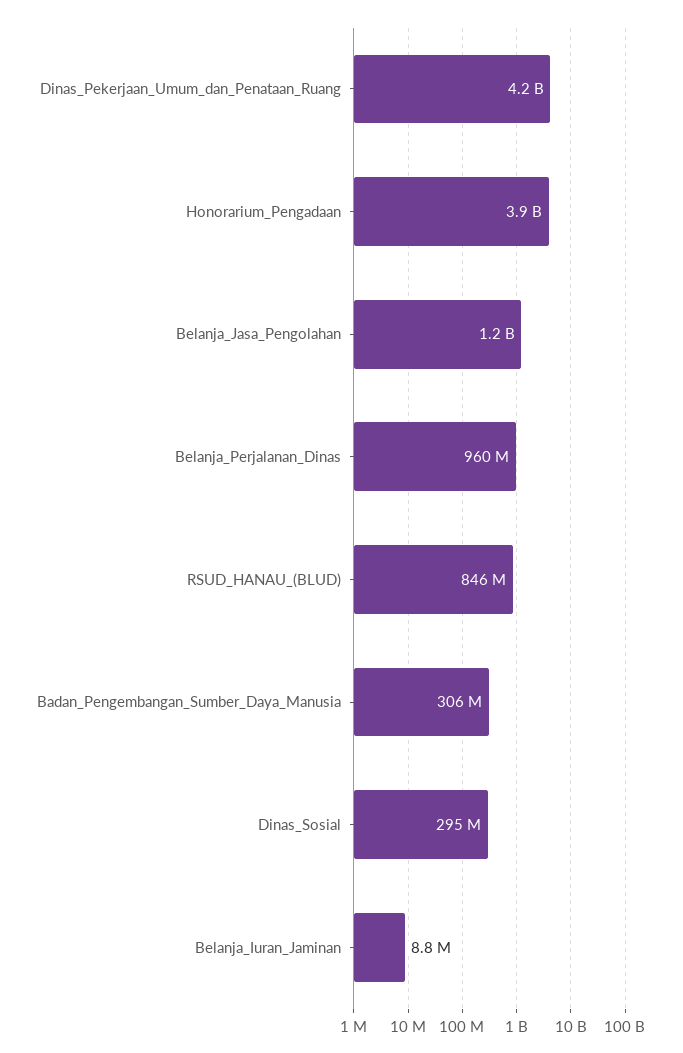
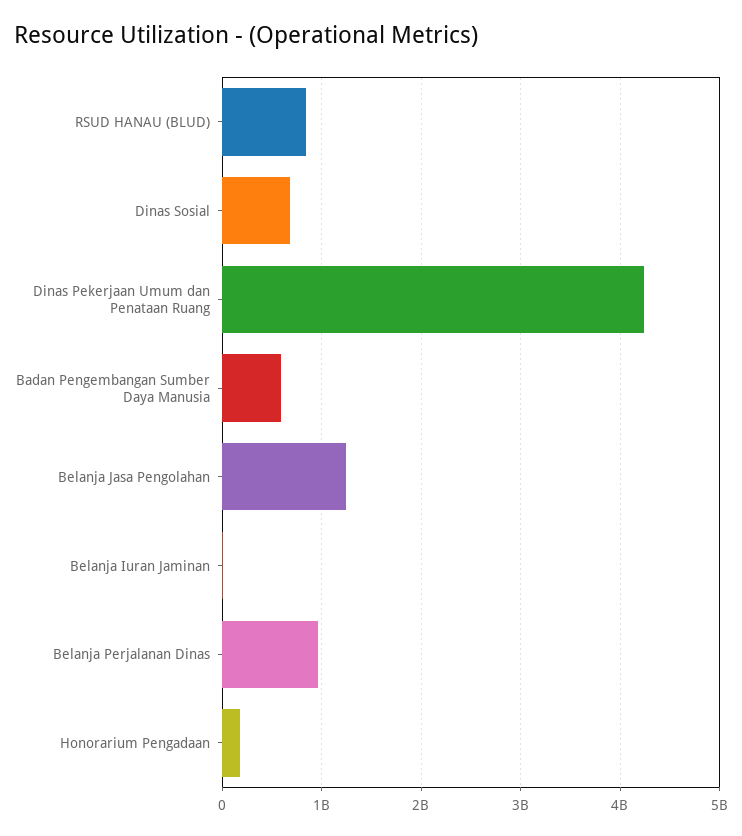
  {
    "Dinas_Pekerjaan_Umum_dan_Penataan_Ruang": 4200000000,
-   "Honorarium_Pengadaan": 3900000000,
+   "Honorarium_Pengadaan": 200000000,
    "Belanja_Jasa_Pengolahan": 1200000000,
    "Belanja_Perjalanan_Dinas": 960000000,
    "RSUD_HANAU_(BLUD)": 846000000,
-   "Badan_Pengembangan_Sumber_Daya_Manusia": 306000000,
+   "Badan_Pengembangan_Sumber_Daya_Manusia": 600000000,
-   "Dinas_Sosial": 295000000,
+   "Dinas_Sosial": 700000000,
    "Belanja_Iuran_Jaminan": 8800000
  }

